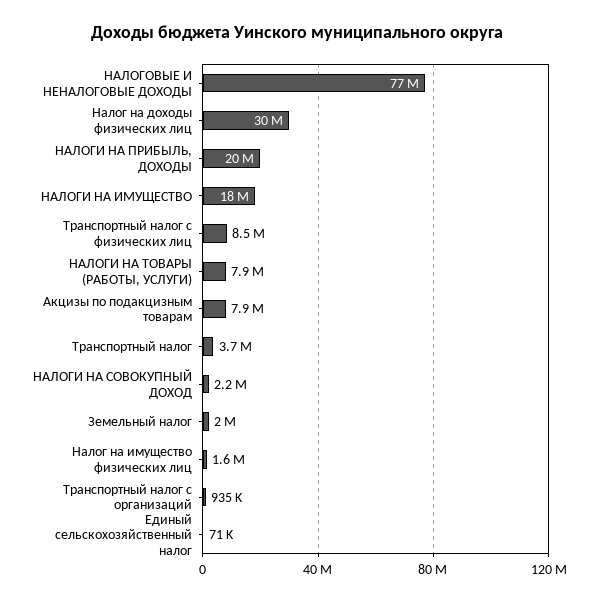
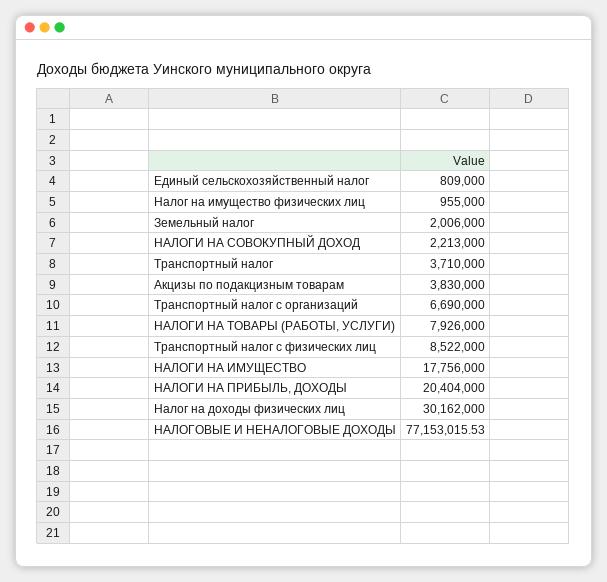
  {
    "НАЛОГОВЫЕ И НЕНАЛОГОВЫЕ ДОХОДЫ": 77153015.53,
    "Налог на доходы физических лиц": 30162000,
    "НАЛОГИ НА ПРИБЫЛЬ, ДОХОДЫ": 20404000,
    "НАЛОГИ НА ИМУЩЕСТВО": 17756000,
    "Транспортный налог с физических лиц": 8522000,
    "НАЛОГИ НА ТОВАРЫ (РАБОТЫ, УСЛУГИ)": 7926000,
-   "Акцизы по подакцизным товарам": 7900000,
+   "Акцизы по подакцизным товарам": 3830000,
    "Транспортный налог": 3710000,
    "НАЛОГИ НА СОВОКУПНЫЙ ДОХОД": 2213000,
    "Земельный налог": 2006000,
-   "Налог на имущество физических лиц": 1600000,
+   "Налог на имущество физических лиц": 955000,
-   "Транспортный налог с организаций": 935000,
+   "Транспортный налог с организаций": 6690000,
-   "Единый сельскохозяйственный налог": 71000
+   "Единый сельскохозяйственный налог": 809000
  }

